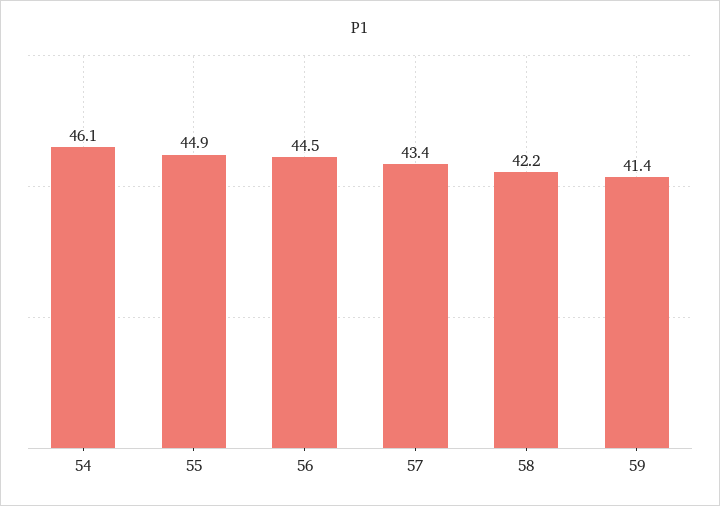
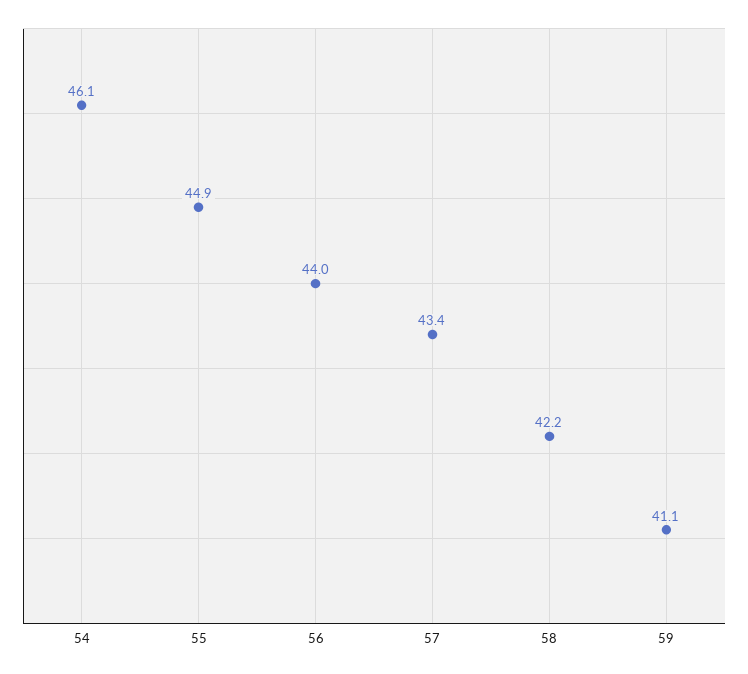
  {
    "54": 46.1,
    "55": 44.9,
-   "56": 44.5,
+   "56": 44,
    "57": 43.4,
    "58": 42.2,
-   "59": 41.4
+   "59": 41.1
  }

